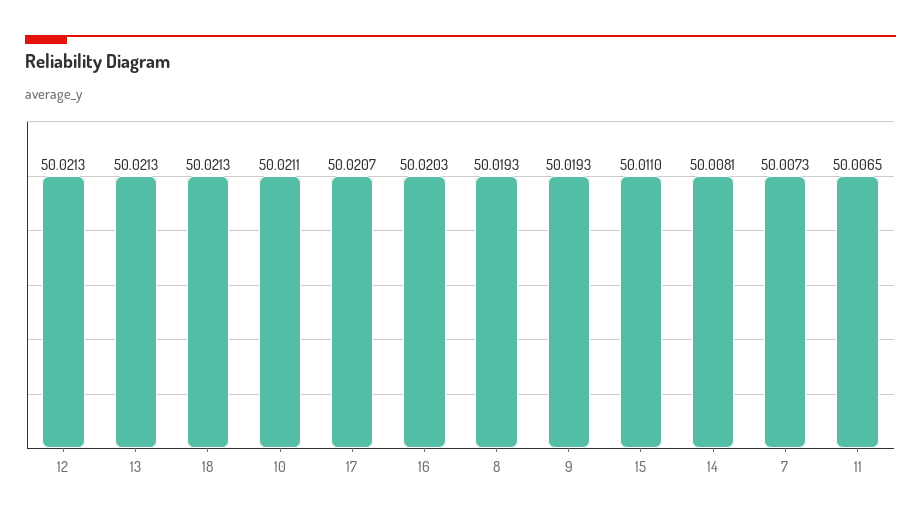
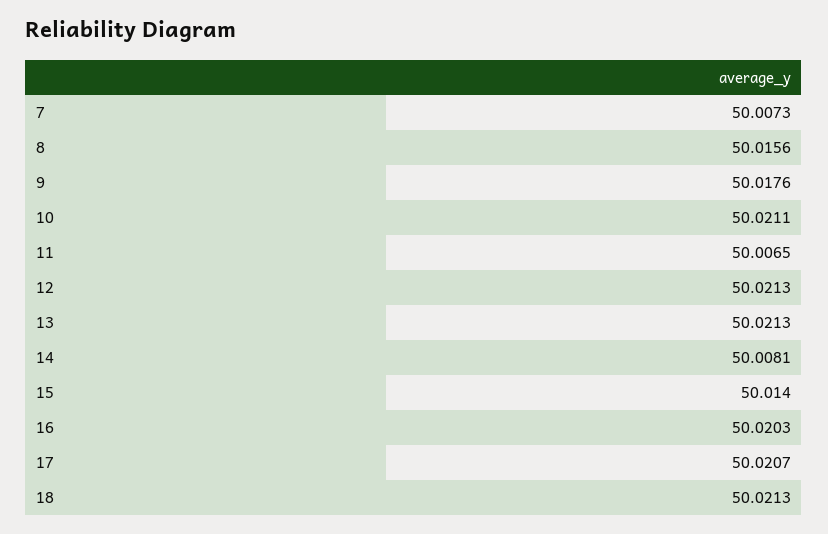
  {
    "12": 50.0213,
    "13": 50.0213,
    "18": 50.0213,
    "10": 50.0211,
    "17": 50.0207,
    "16": 50.0203,
-   "8": 50.0193,
+   "8": 50.0156,
-   "9": 50.0193,
+   "9": 50.0176,
-   "15": 50.011,
+   "15": 50.014,
    "14": 50.0081,
    "7": 50.0073,
    "11": 50.0065
  }

